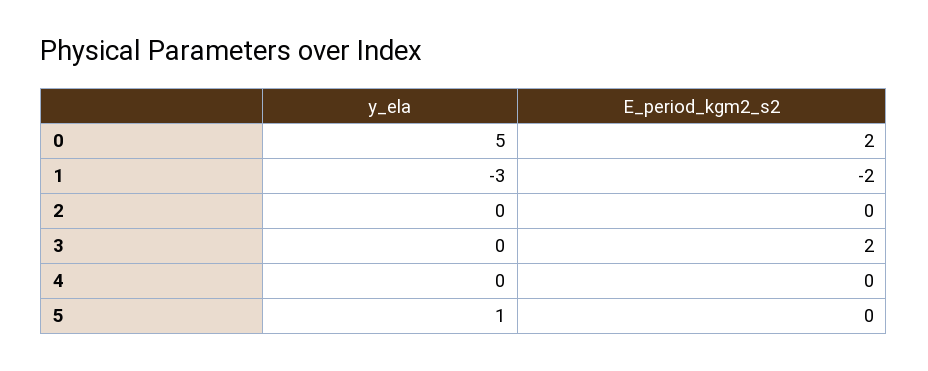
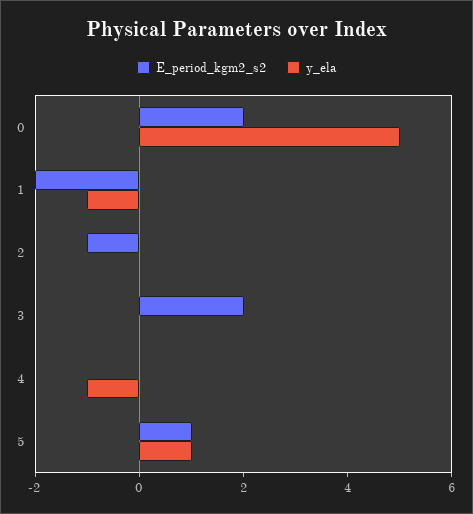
  {
    "y_ela": {
      "0": 5,
-     "1": -3,
+     "1": -1,
      "2": 0,
      "3": 0,
-     "4": 0,
+     "4": -1,
      "5": 1
    },
    "E_period_kgm2_s2": {
      "0": 2,
      "1": -2,
-     "2": 0,
+     "2": -1,
      "3": 2,
      "4": 0,
-     "5": 0
+     "5": 1
    }
  }

